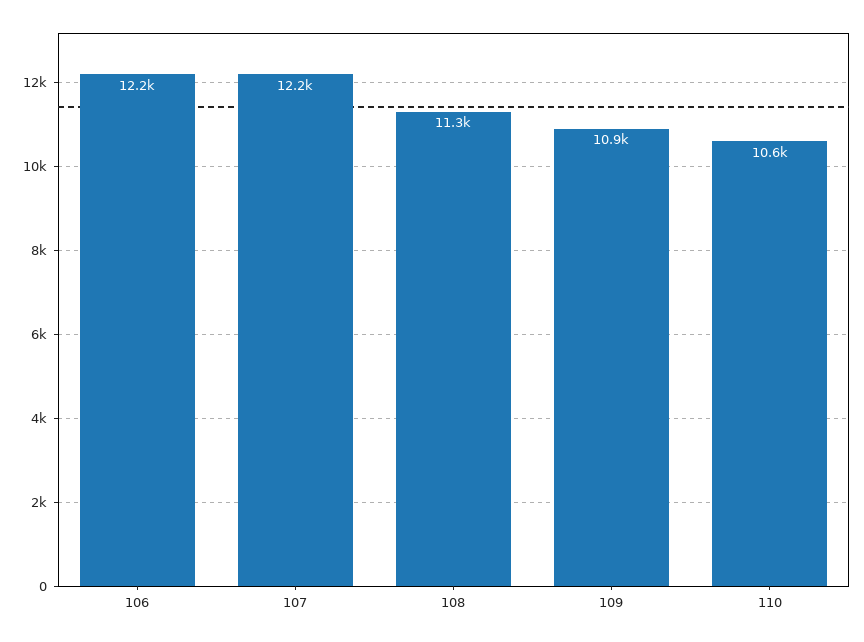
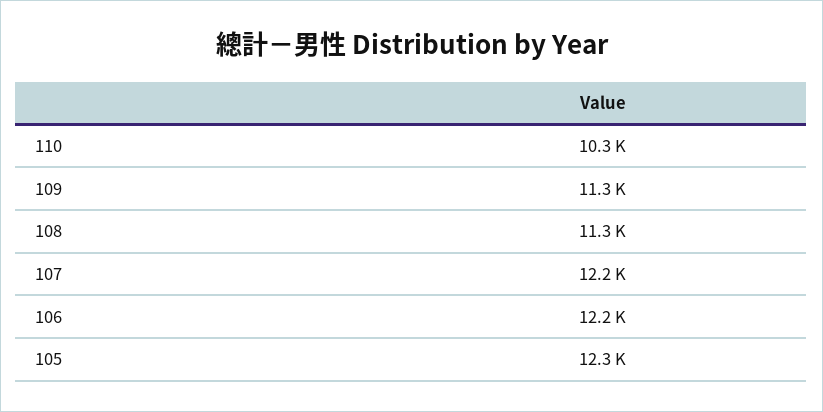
  {
    "106": 12200,
    "107": 12200,
    "108": 11300,
-   "109": 10900,
+   "109": 11300,
-   "110": 10600
+   "110": 10300,
+   "105": 12300
  }

